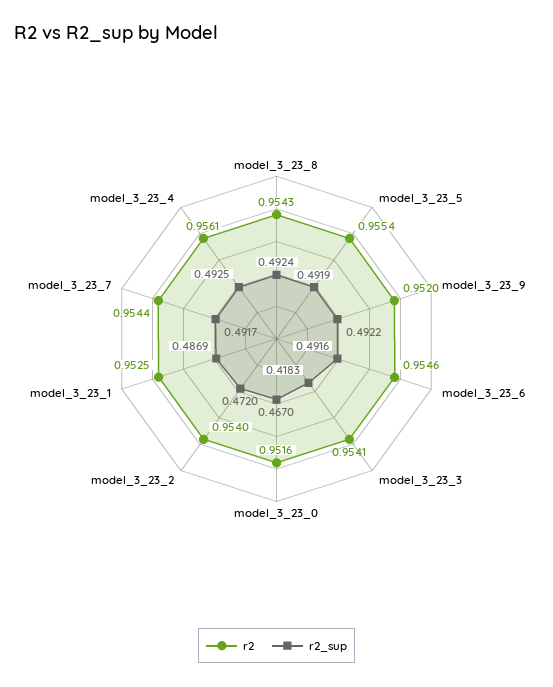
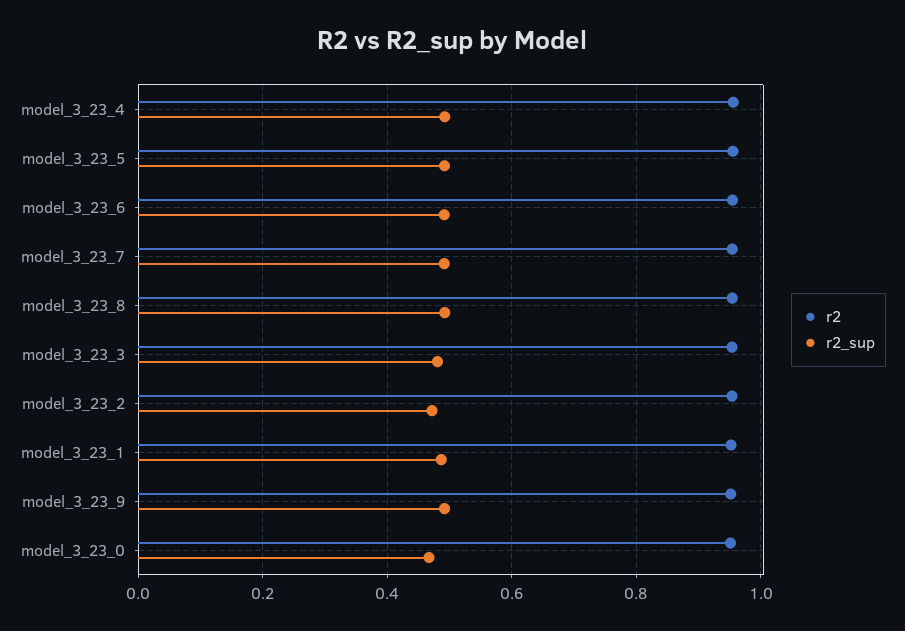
  {
    "r2": {
      "model_3_23_8": 0.9543,
      "model_3_23_5": 0.9554,
      "model_3_23_9": 0.952,
      "model_3_23_6": 0.9546,
      "model_3_23_3": 0.9541,
      "model_3_23_0": 0.9516,
      "model_3_23_2": 0.954,
      "model_3_23_1": 0.9525,
      "model_3_23_7": 0.9544,
      "model_3_23_4": 0.9561
    },
    "r2_sup": {
      "model_3_23_8": 0.4924,
      "model_3_23_5": 0.4919,
      "model_3_23_9": 0.4922,
      "model_3_23_6": 0.4916,
-     "model_3_23_3": 0.4183,
+     "model_3_23_3": 0.48,
      "model_3_23_0": 0.467,
      "model_3_23_2": 0.472,
      "model_3_23_1": 0.4869,
      "model_3_23_7": 0.4917,
      "model_3_23_4": 0.4925
    }
  }

